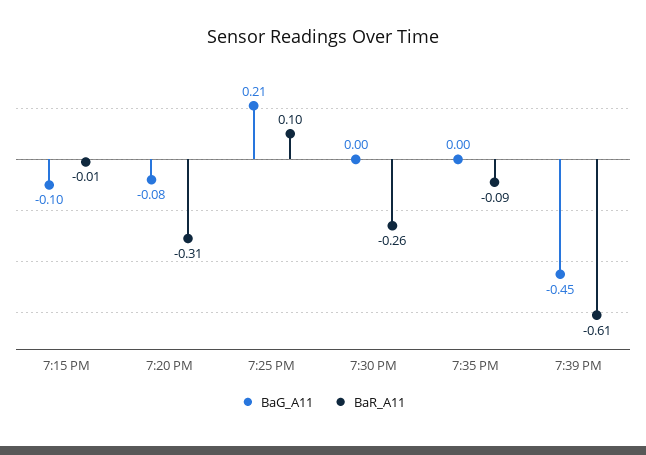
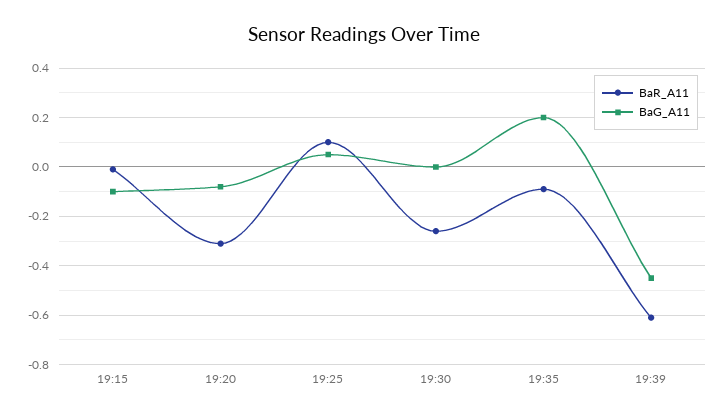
  {
    "BaG_A11": {
      "7:15 PM": -0.1,
      "7:20 PM": -0.08,
-     "7:25 PM": 0.21,
+     "7:25 PM": 0.05,
      "7:30 PM": 0,
-     "7:35 PM": 0,
+     "7:35 PM": 0.2,
      "7:39 PM": -0.45
    },
    "BaR_A11": {
      "7:15 PM": -0.01,
      "7:20 PM": -0.31,
      "7:25 PM": 0.1,
      "7:30 PM": -0.26,
      "7:35 PM": -0.09,
      "7:39 PM": -0.61
    }
  }

